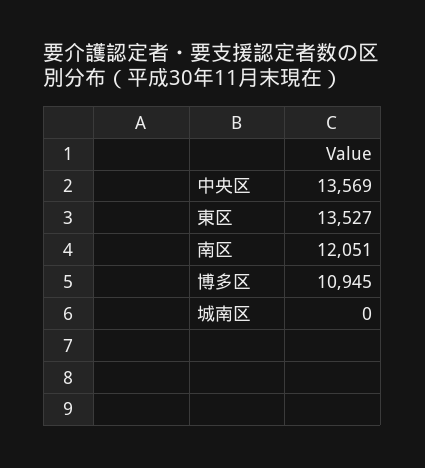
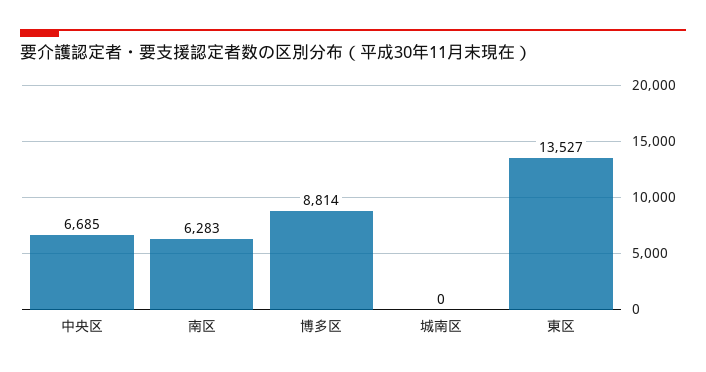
  {
-   "中央区": 13569,
+   "中央区": 6685,
    "東区": 13527,
-   "南区": 12051,
+   "南区": 6283,
-   "博多区": 10945,
+   "博多区": 8814,
    "城南区": 0
  }

